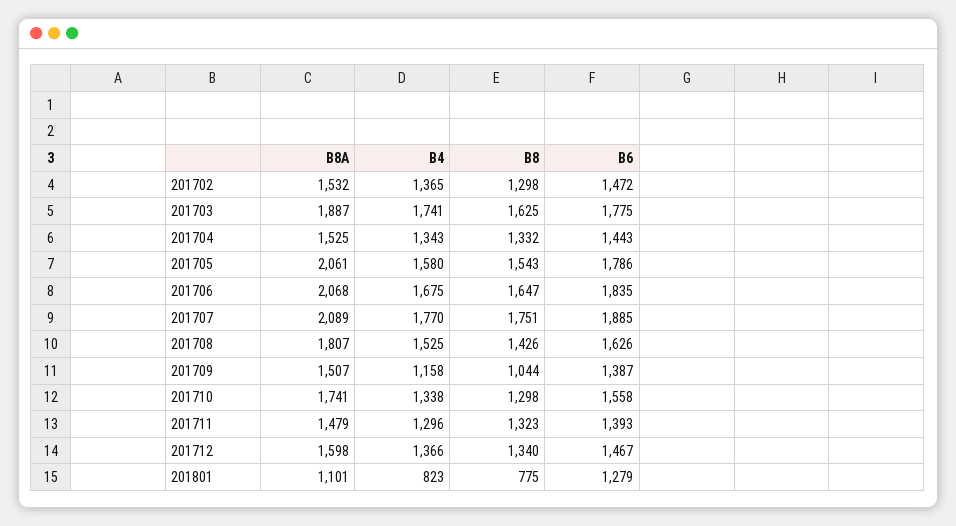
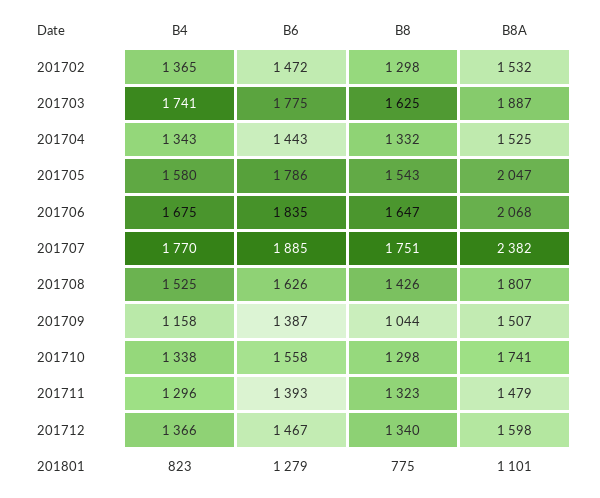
  {
    "B8A": {
      "201702": 1532,
      "201703": 1887,
      "201704": 1525,
-     "201705": 2061,
+     "201705": 2047,
      "201706": 2068,
-     "201707": 2089,
+     "201707": 2382,
      "201708": 1807,
      "201709": 1507,
      "201710": 1741,
      "201711": 1479,
      "201712": 1598,
      "201801": 1101
    },
    "B4": {
      "201702": 1365,
      "201703": 1741,
      "201704": 1343,
      "201705": 1580,
      "201706": 1675,
      "201707": 1770,
      "201708": 1525,
      "201709": 1158,
      "201710": 1338,
      "201711": 1296,
      "201712": 1366,
      "201801": 823
    },
    "B8": {
      "201702": 1298,
      "201703": 1625,
      "201704": 1332,
      "201705": 1543,
      "201706": 1647,
      "201707": 1751,
      "201708": 1426,
      "201709": 1044,
      "201710": 1298,
      "201711": 1323,
      "201712": 1340,
      "201801": 775
    },
    "B6": {
      "201702": 1472,
      "201703": 1775,
      "201704": 1443,
      "201705": 1786,
      "201706": 1835,
      "201707": 1885,
      "201708": 1626,
      "201709": 1387,
      "201710": 1558,
      "201711": 1393,
      "201712": 1467,
      "201801": 1279
    }
  }

